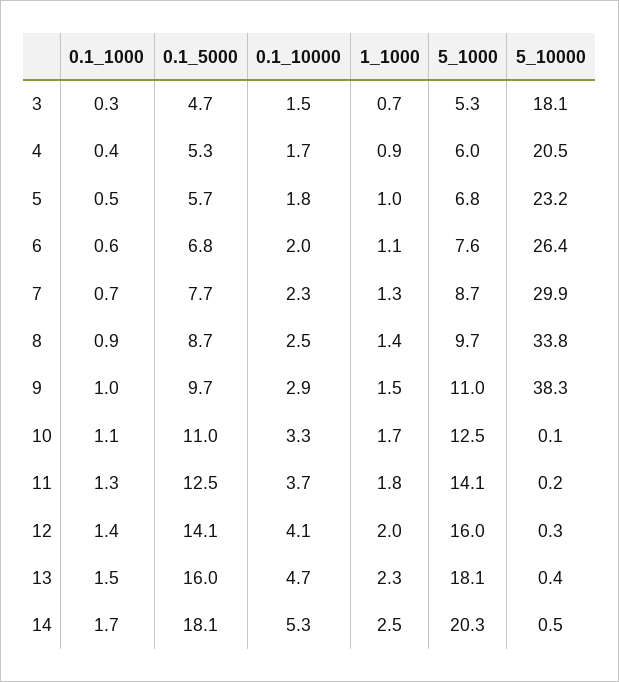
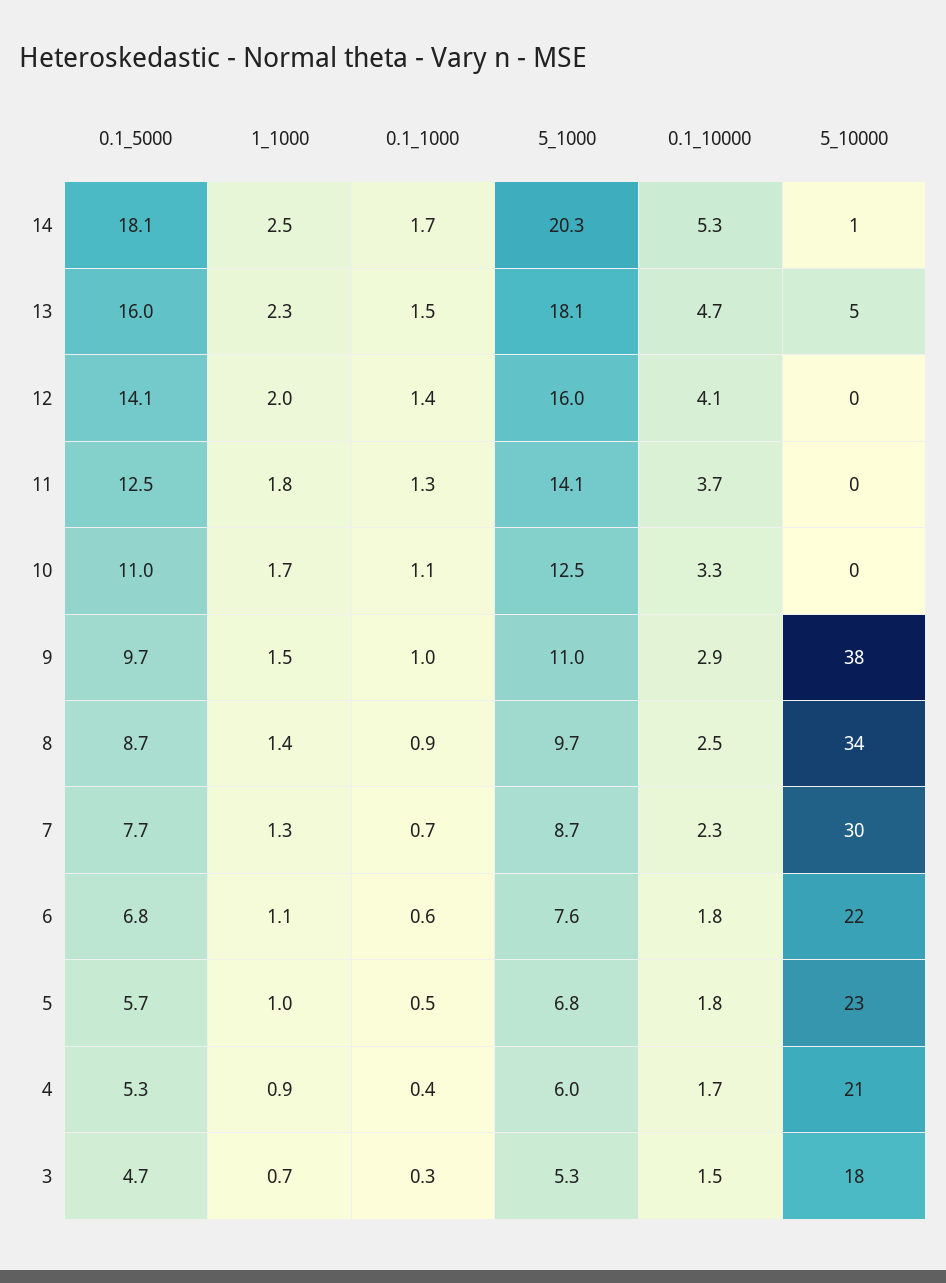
  {
    "0.1_1000": {
      "3": 0.3,
      "4": 0.4,
      "5": 0.5,
      "6": 0.6,
      "7": 0.7,
      "8": 0.9,
      "9": 1,
      "10": 1.1,
      "11": 1.3,
      "12": 1.4,
      "13": 1.5,
      "14": 1.7
    },
    "0.1_5000": {
      "3": 4.7,
      "4": 5.3,
      "5": 5.7,
      "6": 6.8,
      "7": 7.7,
      "8": 8.7,
      "9": 9.7,
      "10": 11,
      "11": 12.5,
      "12": 14.1,
      "13": 16,
      "14": 18.1
    },
    "0.1_10000": {
      "3": 1.5,
      "4": 1.7,
      "5": 1.8,
-     "6": 2,
+     "6": 1.8,
      "7": 2.3,
      "8": 2.5,
      "9": 2.9,
      "10": 3.3,
      "11": 3.7,
      "12": 4.1,
      "13": 4.7,
      "14": 5.3
    },
    "1_1000": {
      "3": 0.7,
      "4": 0.9,
      "5": 1,
      "6": 1.1,
      "7": 1.3,
      "8": 1.4,
      "9": 1.5,
      "10": 1.7,
      "11": 1.8,
      "12": 2,
      "13": 2.3,
      "14": 2.5
    },
    "5_1000": {
      "3": 5.3,
      "4": 6,
      "5": 6.8,
      "6": 7.6,
      "7": 8.7,
      "8": 9.7,
      "9": 11,
      "10": 12.5,
      "11": 14.1,
      "12": 16,
      "13": 18.1,
      "14": 20.3
    },
    "5_10000": {
      "3": 18.1,
      "4": 20.5,
      "5": 23.2,
-     "6": 26.4,
+     "6": 22,
      "7": 29.9,
      "8": 33.8,
      "9": 38.3,
      "10": 0.1,
      "11": 0.2,
      "12": 0.3,
-     "13": 0.4,
+     "13": 5,
      "14": 0.5
    }
  }

